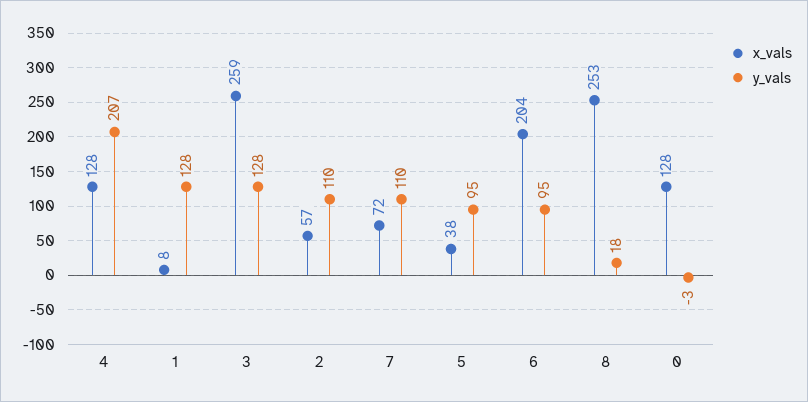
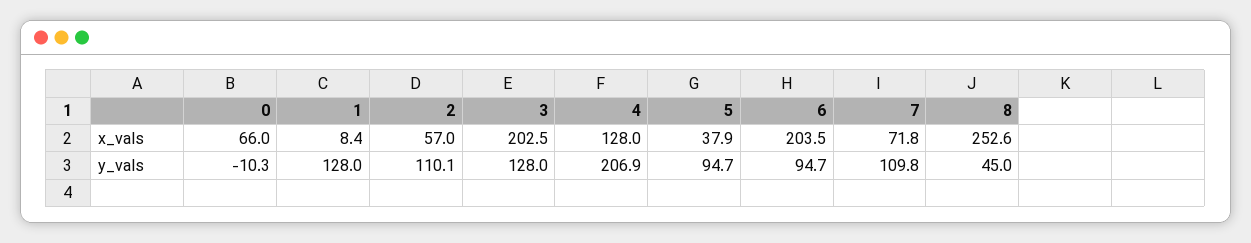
  {
    "x_vals": {
      "4": 128,
      "1": 8.4,
-     "3": 259,
+     "3": 202.5,
      "2": 57,
      "7": 71.8,
      "5": 37.9,
      "6": 203.5,
      "8": 252.6,
-     "0": 128
+     "0": 66
    },
    "y_vals": {
      "4": 206.9,
      "1": 128,
      "3": 128,
      "2": 110.1,
      "7": 109.8,
      "5": 94.7,
      "6": 94.7,
-     "8": 18,
+     "8": 45,
-     "0": -3
+     "0": -10.3
    }
  }

